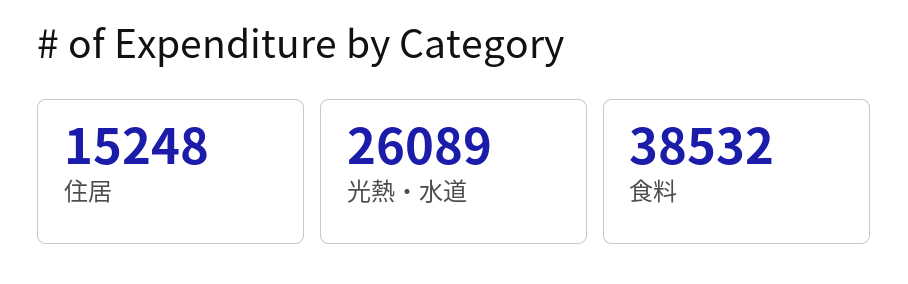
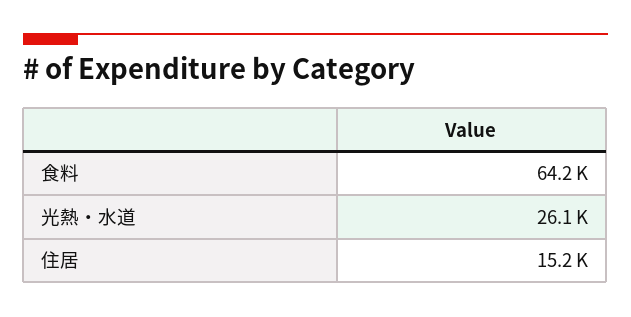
  {
    "住居": 15248,
    "光熱・水道": 26089,
-   "食料": 38532
+   "食料": 64200
  }

